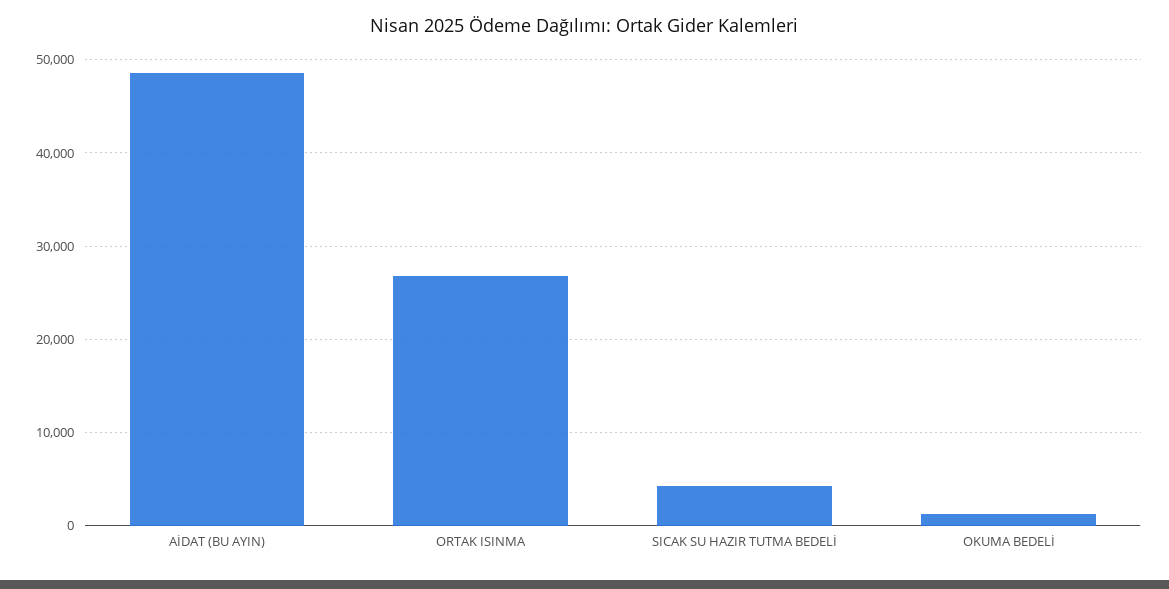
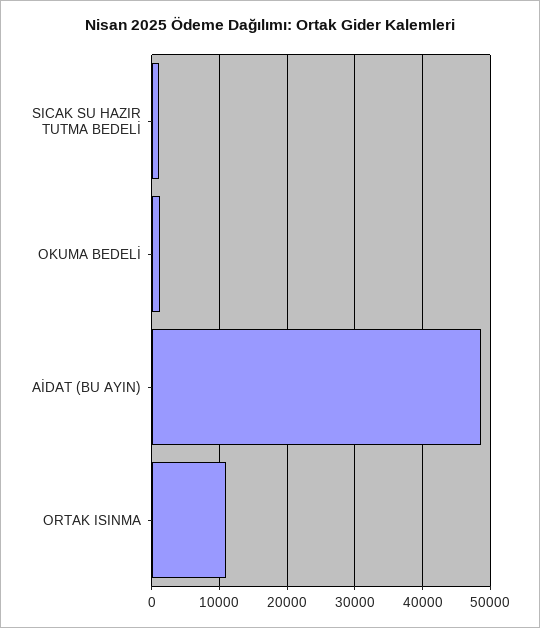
  {
    "AİDAT (BU AYIN)": 49000,
-   "ORTAK ISINMA": 27000,
+   "ORTAK ISINMA": 11000,
-   "SICAK SU HAZIR TUTMA BEDELİ": 4000,
+   "SICAK SU HAZIR TUTMA BEDELİ": 1000,
    "OKUMA BEDELİ": 1000
  }

